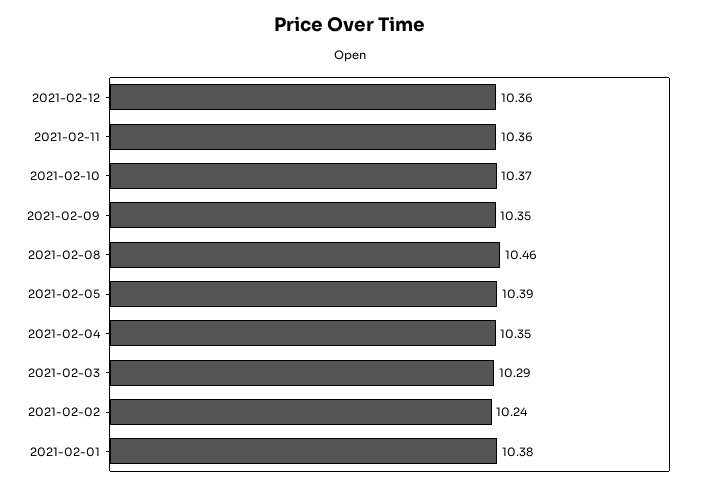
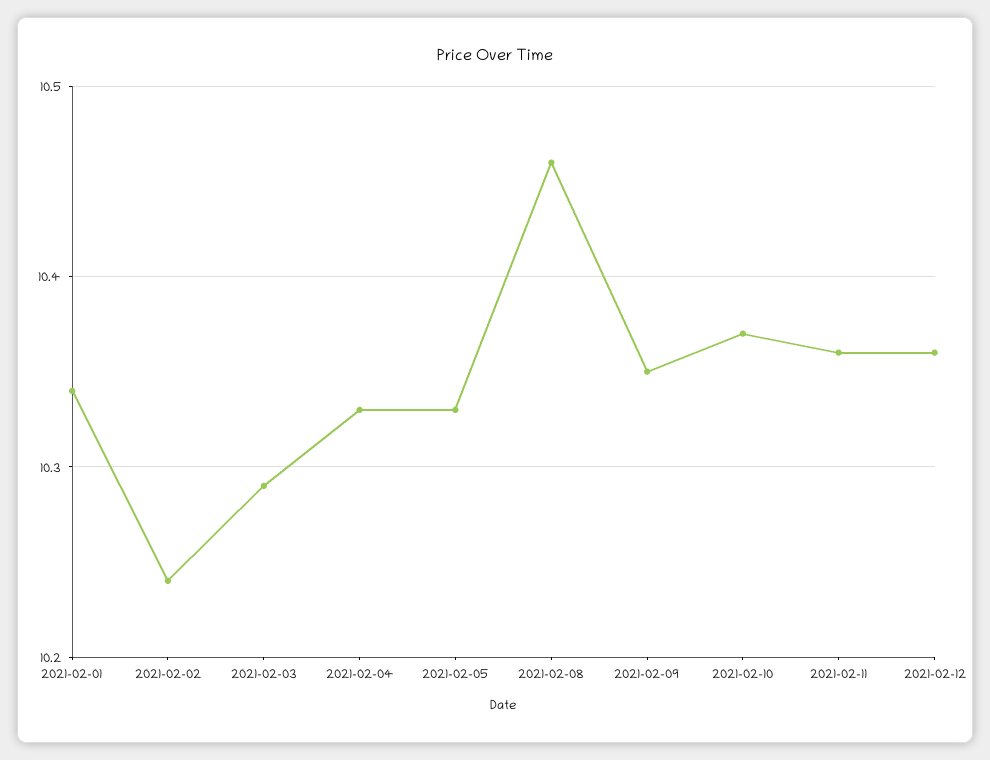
  {
    "2021-02-12": 10.36,
    "2021-02-11": 10.36,
    "2021-02-10": 10.37,
    "2021-02-09": 10.35,
    "2021-02-08": 10.46,
-   "2021-02-05": 10.39,
+   "2021-02-05": 10.33,
-   "2021-02-04": 10.35,
+   "2021-02-04": 10.33,
    "2021-02-03": 10.29,
    "2021-02-02": 10.24,
-   "2021-02-01": 10.38
+   "2021-02-01": 10.34
  }

